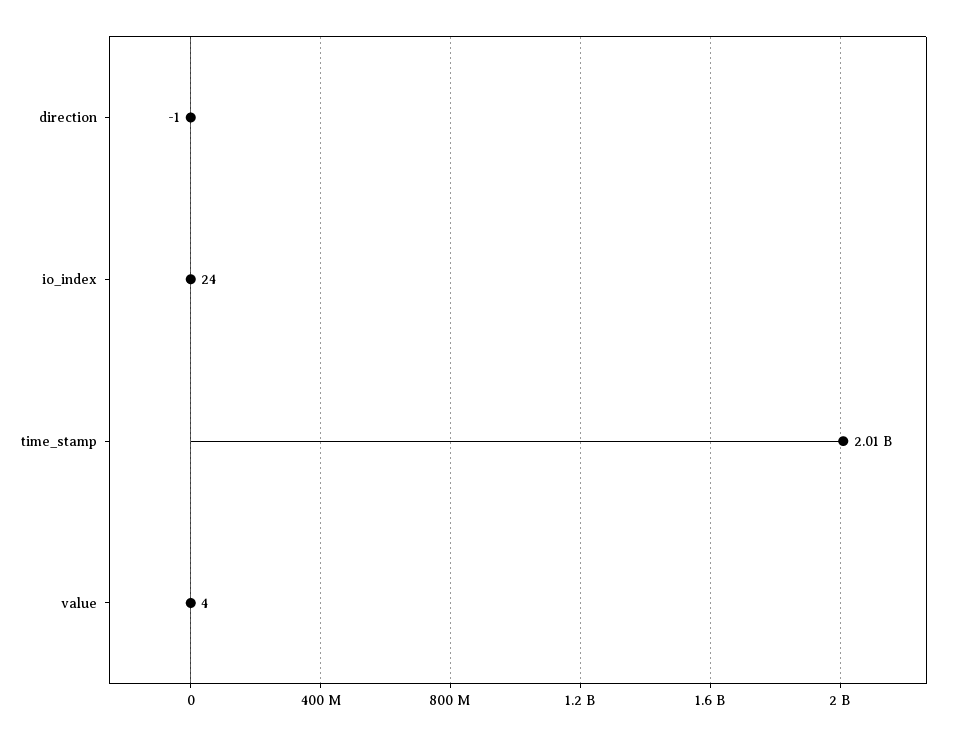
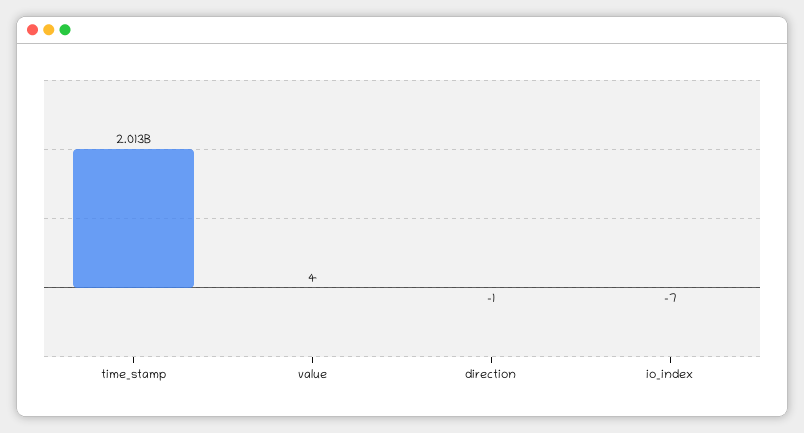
  {
    "direction": -1,
-   "io_index": 24,
+   "io_index": -7,
    "time_stamp": 2013000000,
    "value": 4
  }

